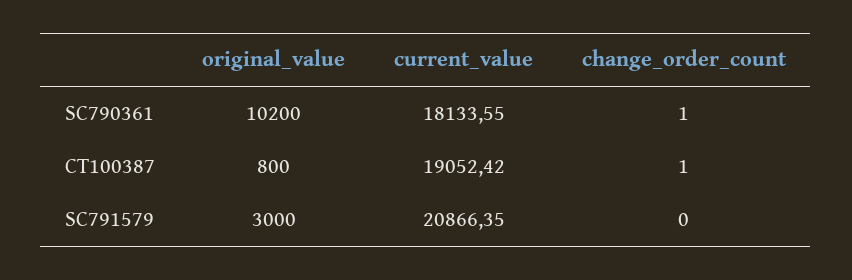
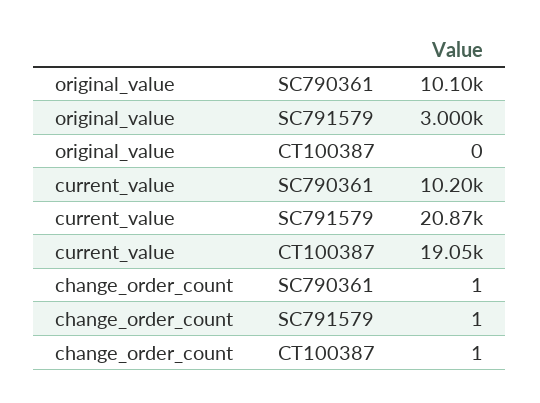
  {
    "original_value": {
-     "SC790361": 10200,
+     "SC790361": 10100,
-     "CT100387": 800,
+     "CT100387": 0,
      "SC791579": 3000
    },
    "current_value": {
-     "SC790361": 18133.55,
+     "SC790361": 10200,
      "CT100387": 19052.42,
      "SC791579": 20866.35
    },
    "change_order_count": {
      "SC790361": 1,
      "CT100387": 1,
-     "SC791579": 0
+     "SC791579": 1
    }
  }

